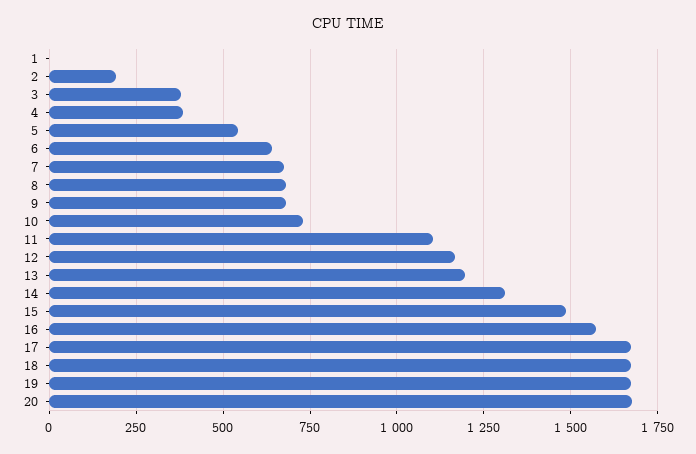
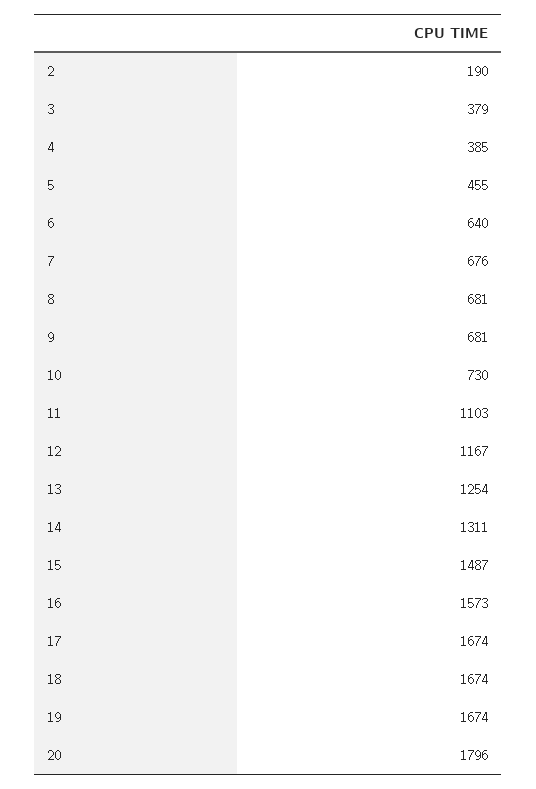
  {
-   "1": 0,
    "2": 190,
    "3": 379,
    "4": 385,
-   "5": 550,
+   "5": 455,
    "6": 640,
    "7": 676,
    "8": 681,
    "9": 681,
    "10": 730,
    "11": 1103,
    "12": 1167,
-   "13": 1200,
+   "13": 1254,
    "14": 1311,
    "15": 1487,
    "16": 1573,
    "17": 1674,
    "18": 1674,
    "19": 1674,
-   "20": 1675
+   "20": 1796
  }

